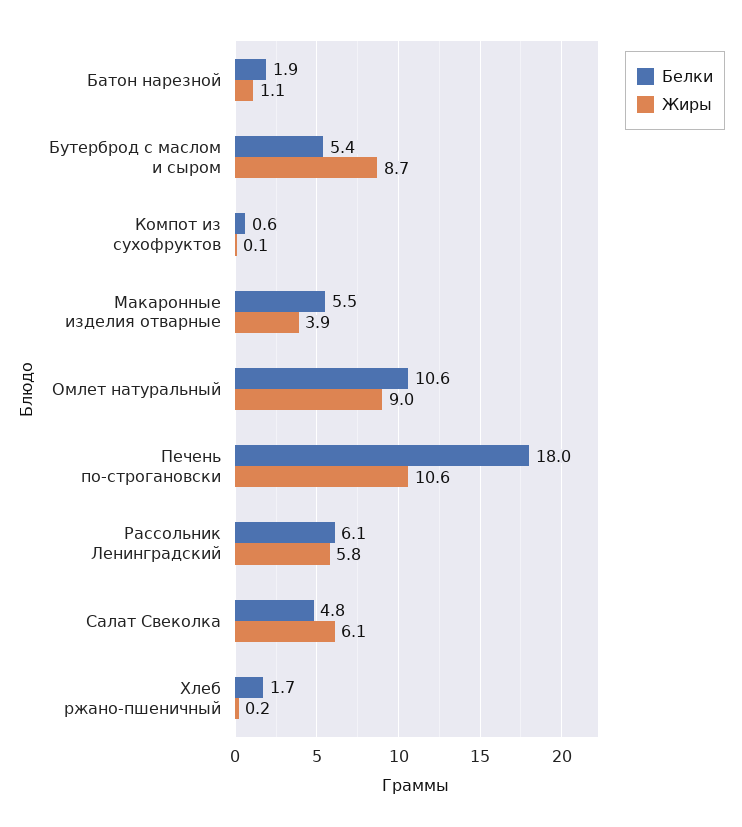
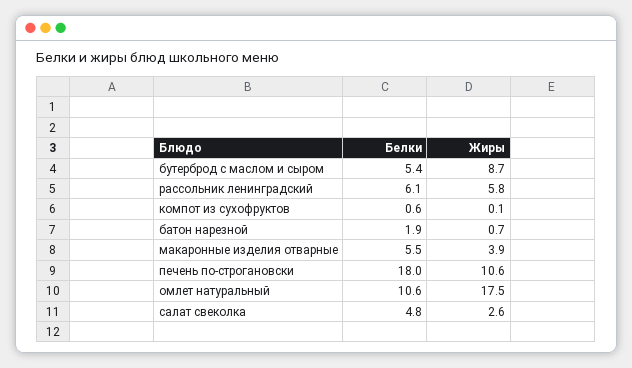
  {
    "Белки": {
      "Батон нарезной": 1.9,
      "Бутерброд с маслом и сыром": 5.4,
      "Компот из сухофруктов": 0.6,
      "Макаронные изделия отварные": 5.5,
      "Омлет натуральный": 10.6,
      "Печень по-строгановски": 18,
      "Рассольник Ленинградский": 6.1,
-     "Салат Свеколка": 4.8,
+     "Салат Свеколка": 4.8
-     "Хлеб ржано-пшеничный": 1.7
    },
    "Жиры": {
-     "Батон нарезной": 1.1,
+     "Батон нарезной": 0.7,
      "Бутерброд с маслом и сыром": 8.7,
      "Компот из сухофруктов": 0.1,
      "Макаронные изделия отварные": 3.9,
-     "Омлет натуральный": 9,
+     "Омлет натуральный": 17.5,
      "Печень по-строгановски": 10.6,
      "Рассольник Ленинградский": 5.8,
-     "Салат Свеколка": 6.1,
+     "Салат Свеколка": 2.6
-     "Хлеб ржано-пшеничный": 0.2
    }
  }

